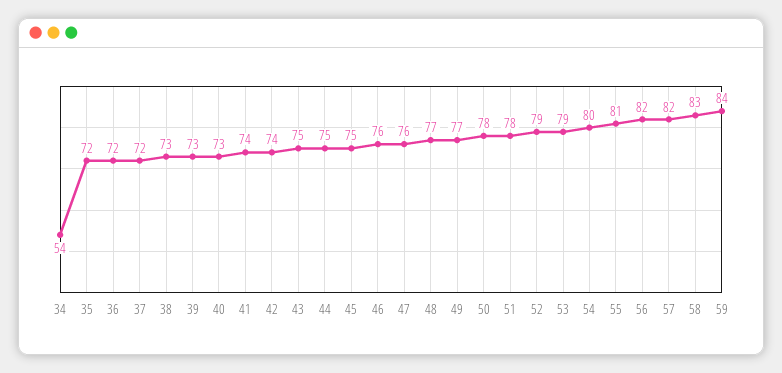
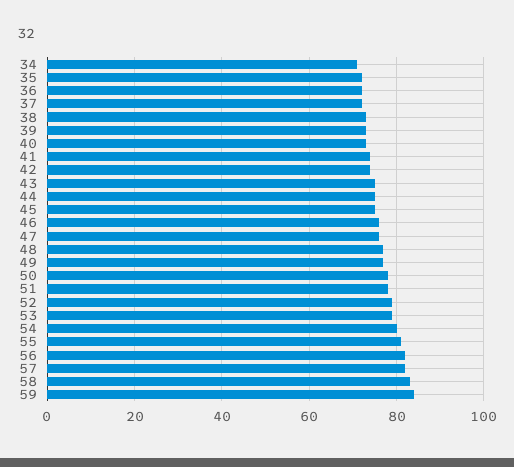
  {
-   "34": 54,
+   "34": 70,
    "35": 72,
    "36": 72,
    "37": 72,
    "38": 73,
    "39": 73,
    "40": 73,
    "41": 74,
    "42": 74,
    "43": 75,
    "44": 75,
    "45": 75,
    "46": 76,
    "47": 76,
    "48": 77,
    "49": 77,
    "50": 78,
    "51": 78,
    "52": 79,
    "53": 79,
    "54": 80,
    "55": 81,
    "56": 82,
    "57": 82,
    "58": 83,
    "59": 84
  }

